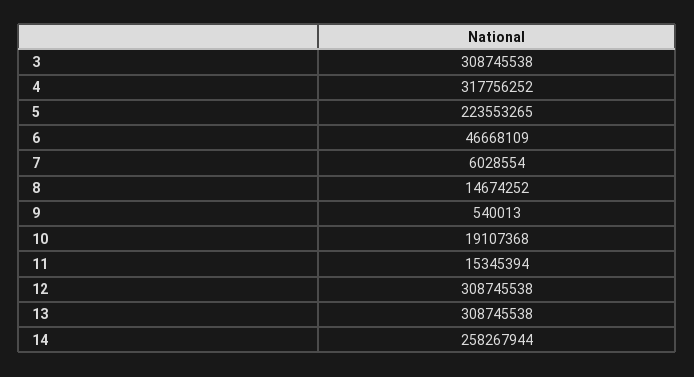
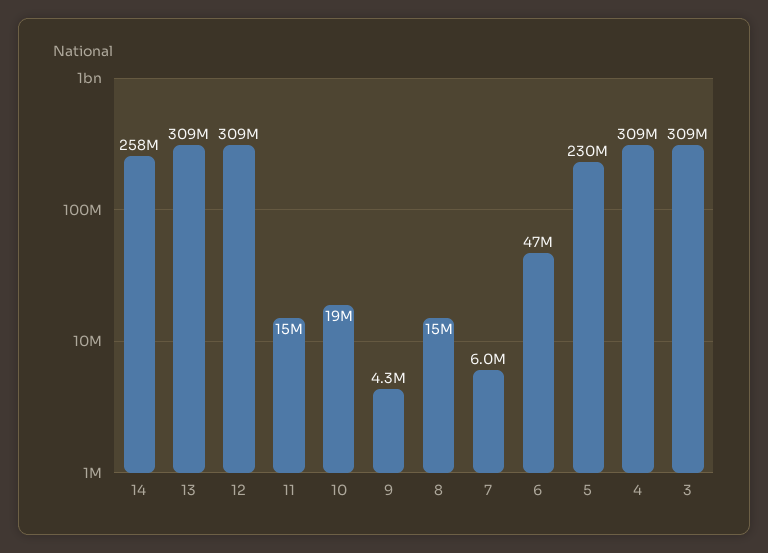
  {
    "3": 308745538,
-   "4": 317756252,
+   "4": 309000000,
-   "5": 223553265,
+   "5": 230000000,
    "6": 46668109,
    "7": 6028554,
    "8": 14674252,
-   "9": 540013,
+   "9": 4300000,
    "10": 19107368,
    "11": 15345394,
    "12": 308745538,
    "13": 308745538,
    "14": 258267944
  }

